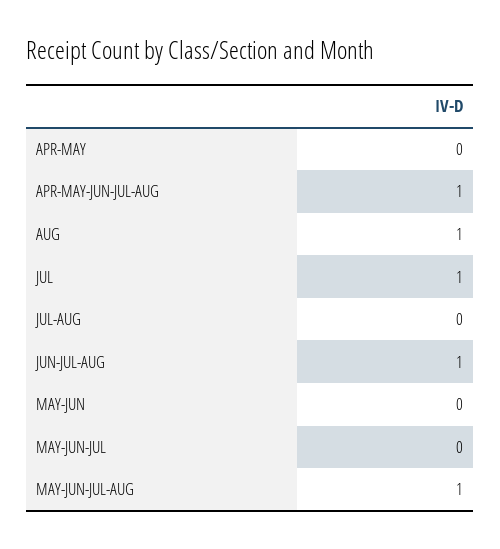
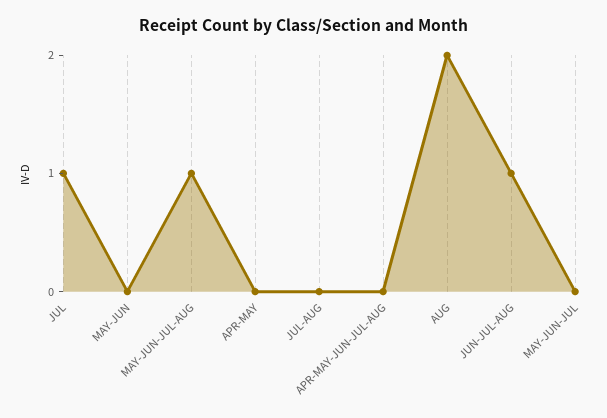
  {
    "APR-MAY": 0,
-   "APR-MAY-JUN-JUL-AUG": 1,
+   "APR-MAY-JUN-JUL-AUG": 0,
-   "AUG": 1,
+   "AUG": 2,
    "JUL": 1,
    "JUL-AUG": 0,
    "JUN-JUL-AUG": 1,
    "MAY-JUN": 0,
    "MAY-JUN-JUL": 0,
    "MAY-JUN-JUL-AUG": 1
  }

